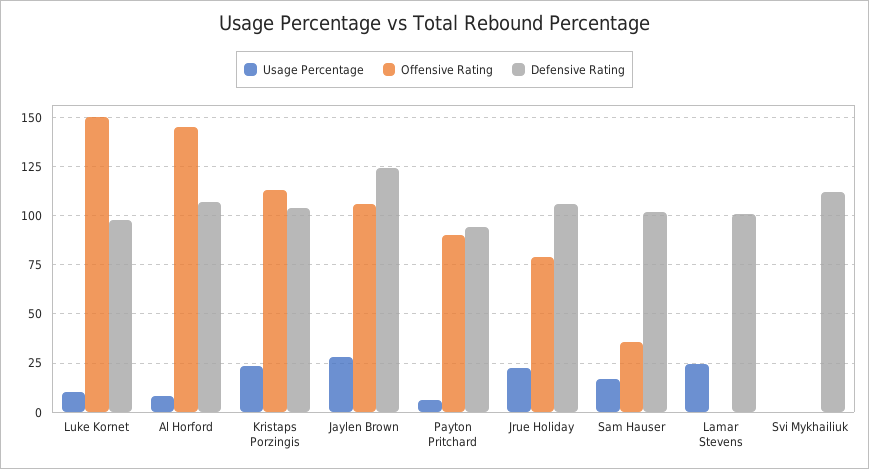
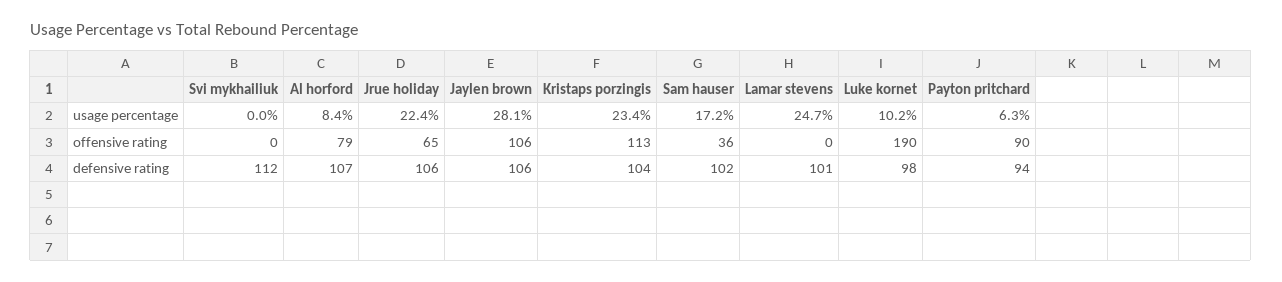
  {
    "Usage Percentage": {
      "Luke Kornet": 10.2,
      "Al Horford": 8.4,
      "Kristaps Porzingis": 23.4,
      "Jaylen Brown": 28.1,
      "Payton Pritchard": 6.3,
      "Jrue Holiday": 22.4,
      "Sam Hauser": 17.2,
      "Lamar Stevens": 24.7,
      "Svi Mykhailiuk": 0
    },
    "Offensive Rating": {
-     "Luke Kornet": 150,
+     "Luke Kornet": 190,
-     "Al Horford": 145,
+     "Al Horford": 79,
      "Kristaps Porzingis": 113,
      "Jaylen Brown": 106,
      "Payton Pritchard": 90,
-     "Jrue Holiday": 80,
+     "Jrue Holiday": 65,
      "Sam Hauser": 36,
      "Lamar Stevens": 0,
      "Svi Mykhailiuk": 0
    },
    "Defensive Rating": {
      "Luke Kornet": 98,
      "Al Horford": 107,
      "Kristaps Porzingis": 104,
-     "Jaylen Brown": 125,
+     "Jaylen Brown": 106,
      "Payton Pritchard": 94,
      "Jrue Holiday": 106,
      "Sam Hauser": 102,
      "Lamar Stevens": 101,
      "Svi Mykhailiuk": 112
    }
  }

